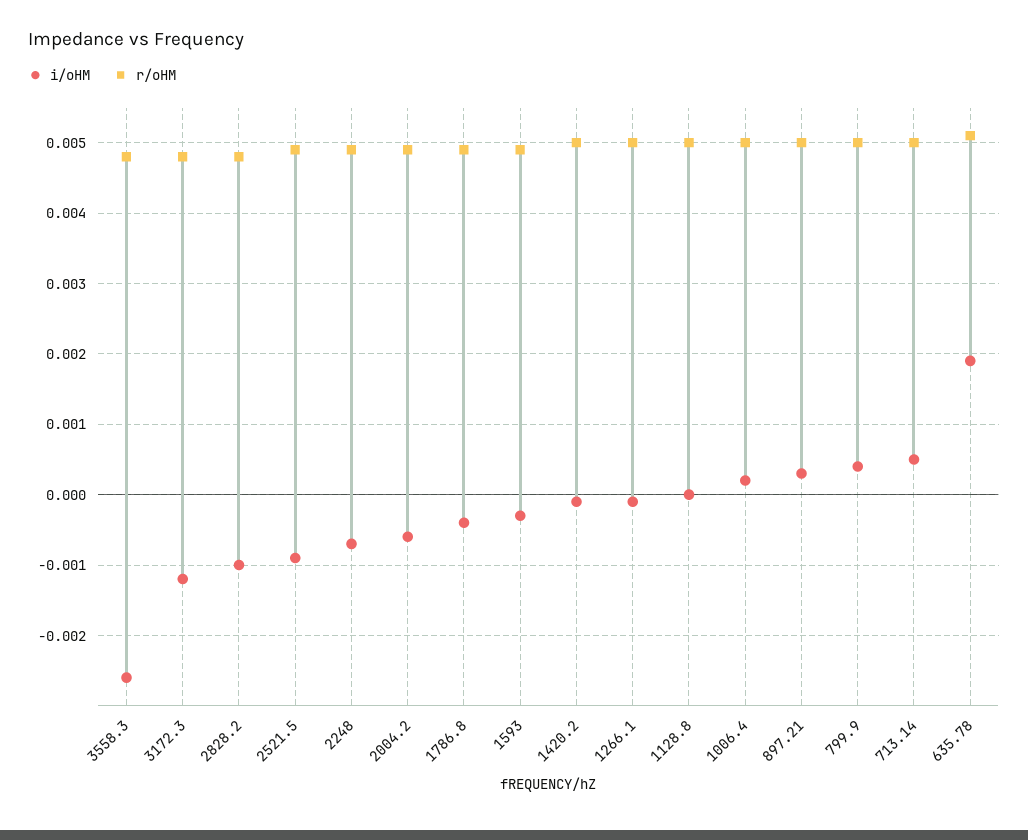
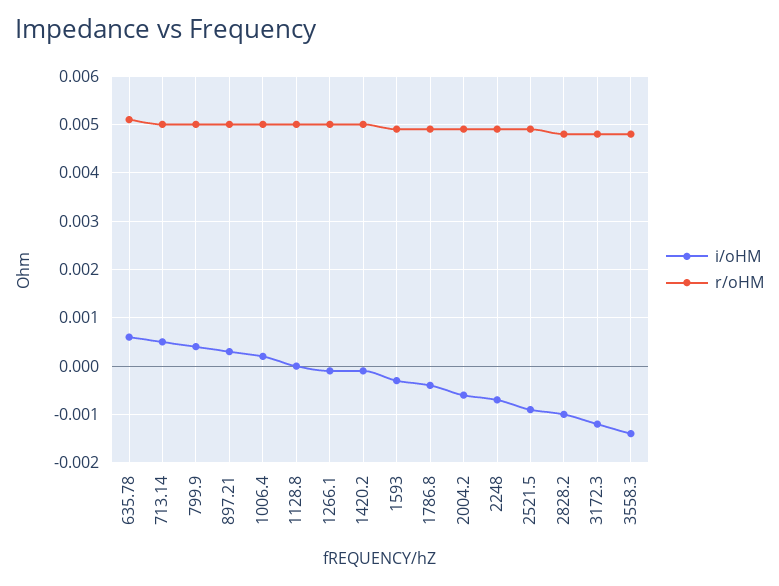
  {
    "i/oHM": {
-     "3558.3": -0.0026,
+     "3558.3": -0.0015,
      "3172.3": -0.0012,
      "2828.2": -0.001,
      "2521.5": -0.0009,
      "2248": -0.0007,
      "2004.2": -0.0006,
      "1786.8": -0.0004,
      "1593": -0.0003,
      "1420.2": -0.0001,
      "1266.1": -0.0001,
      "1128.8": 0,
      "1006.4": 0.0002,
      "897.21": 0.0003,
      "799.9": 0.0004,
      "713.14": 0.0005,
-     "635.78": 0.0019
+     "635.78": 0.0005
    },
    "r/oHM": {
      "3558.3": 0.0048,
      "3172.3": 0.0048,
      "2828.2": 0.0048,
      "2521.5": 0.0049,
      "2248": 0.0049,
      "2004.2": 0.0049,
      "1786.8": 0.0049,
      "1593": 0.0049,
      "1420.2": 0.005,
      "1266.1": 0.005,
      "1128.8": 0.005,
      "1006.4": 0.005,
      "897.21": 0.005,
      "799.9": 0.005,
      "713.14": 0.005,
      "635.78": 0.0051
    }
  }

